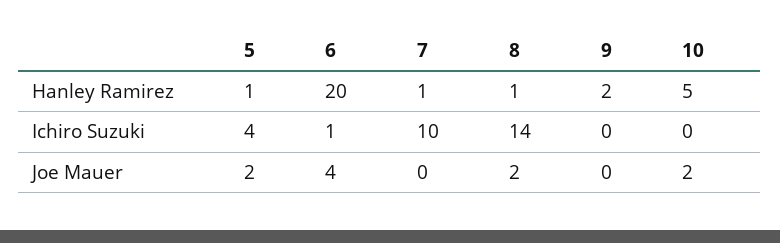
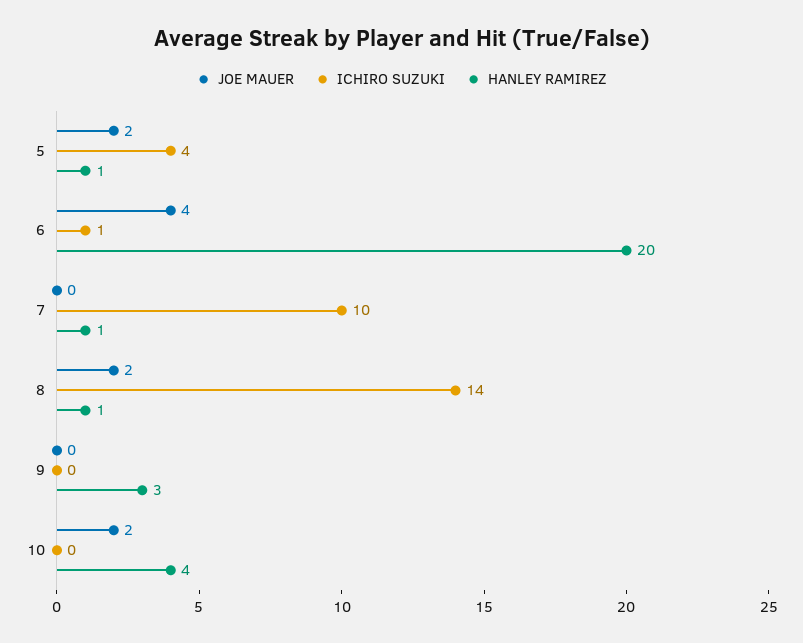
  {
    "Hanley Ramirez": {
      "5": 1,
      "6": 20,
      "7": 1,
      "8": 1,
-     "9": 2,
+     "9": 3,
-     "10": 5
+     "10": 4
    },
    "Ichiro Suzuki": {
      "5": 4,
      "6": 1,
      "7": 10,
      "8": 14,
      "9": 0,
      "10": 0
    },
    "Joe Mauer": {
      "5": 2,
      "6": 4,
      "7": 0,
      "8": 2,
      "9": 0,
      "10": 2
    }
  }

